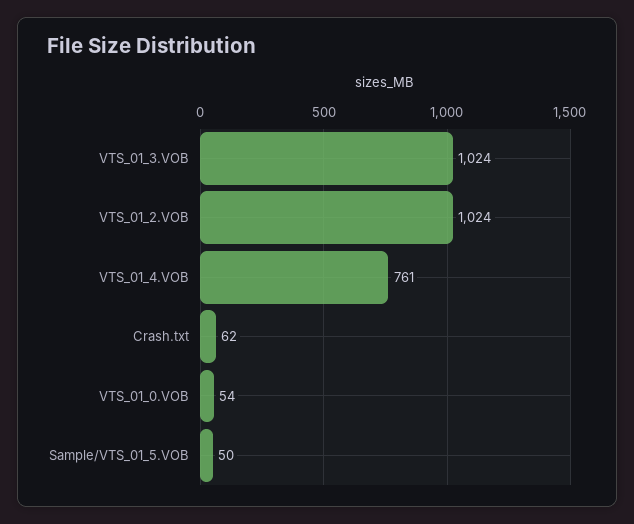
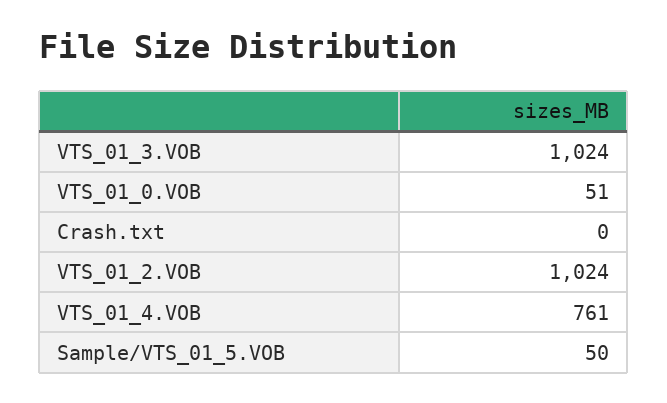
  {
    "VTS_01_3.VOB": 1024,
    "VTS_01_2.VOB": 1024,
    "VTS_01_4.VOB": 761,
-   "Crash.txt": 62,
+   "Crash.txt": 0,
-   "VTS_01_0.VOB": 54,
+   "VTS_01_0.VOB": 51,
    "Sample/VTS_01_5.VOB": 50
  }

